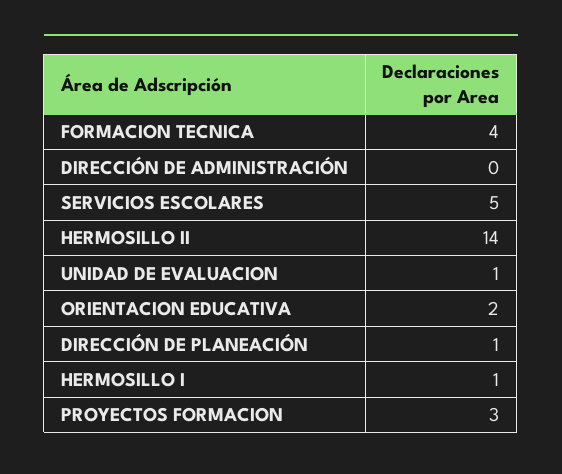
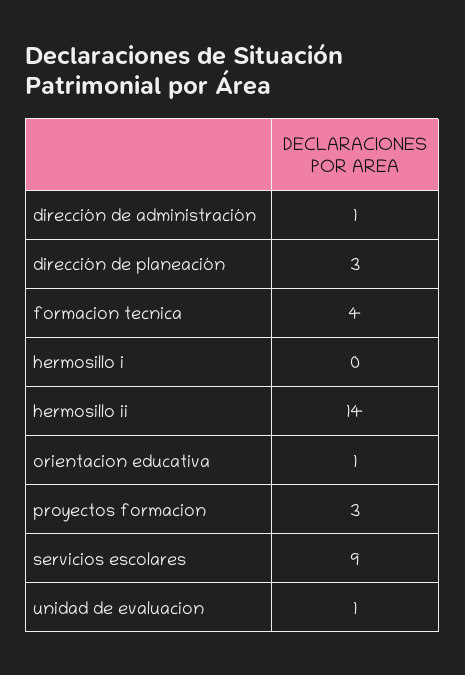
  {
    "FORMACION TECNICA": 4,
-   "DIRECCIÓN DE ADMINISTRACIÓN": 0,
+   "DIRECCIÓN DE ADMINISTRACIÓN": 1,
-   "SERVICIOS ESCOLARES": 5,
+   "SERVICIOS ESCOLARES": 9,
    "HERMOSILLO II": 14,
    "UNIDAD DE EVALUACION": 1,
-   "ORIENTACION EDUCATIVA": 2,
+   "ORIENTACION EDUCATIVA": 1,
-   "DIRECCIÓN DE PLANEACIÓN": 1,
+   "DIRECCIÓN DE PLANEACIÓN": 3,
-   "HERMOSILLO I": 1,
+   "HERMOSILLO I": 0,
    "PROYECTOS FORMACION": 3
  }

